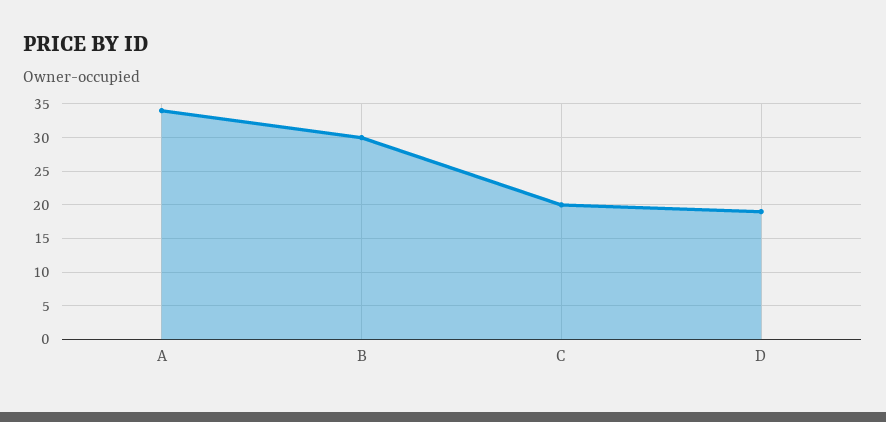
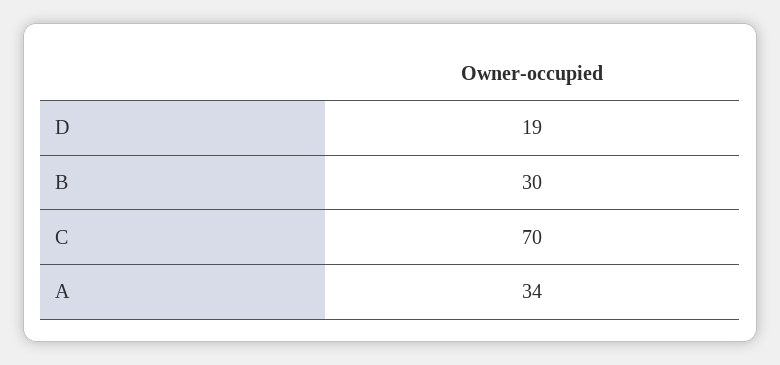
  {
    "A": 34,
    "B": 30,
-   "C": 20,
+   "C": 70,
    "D": 19
  }

